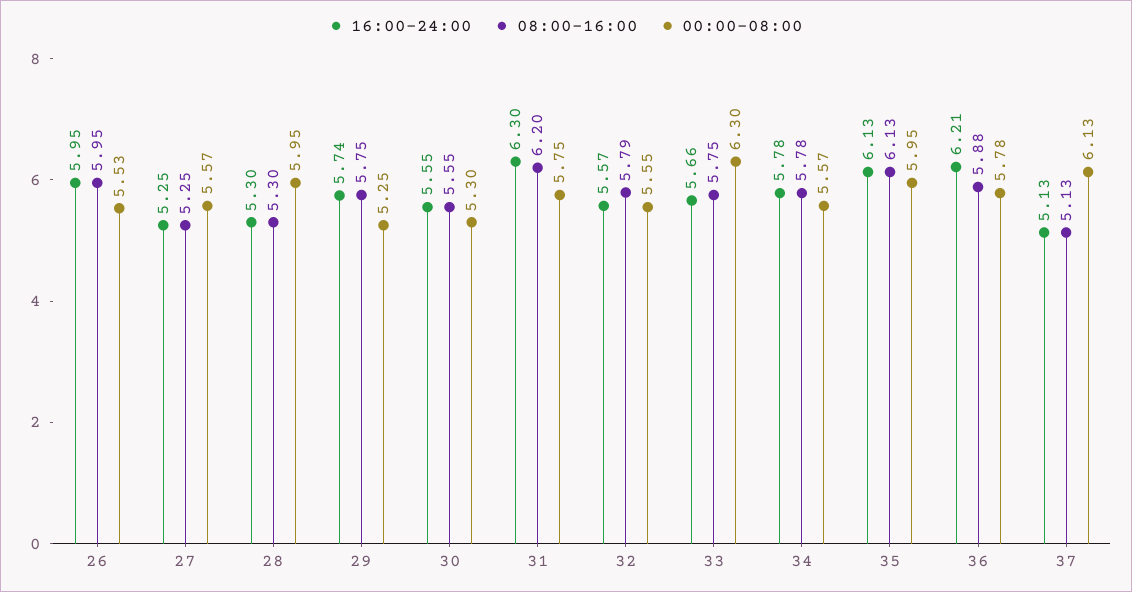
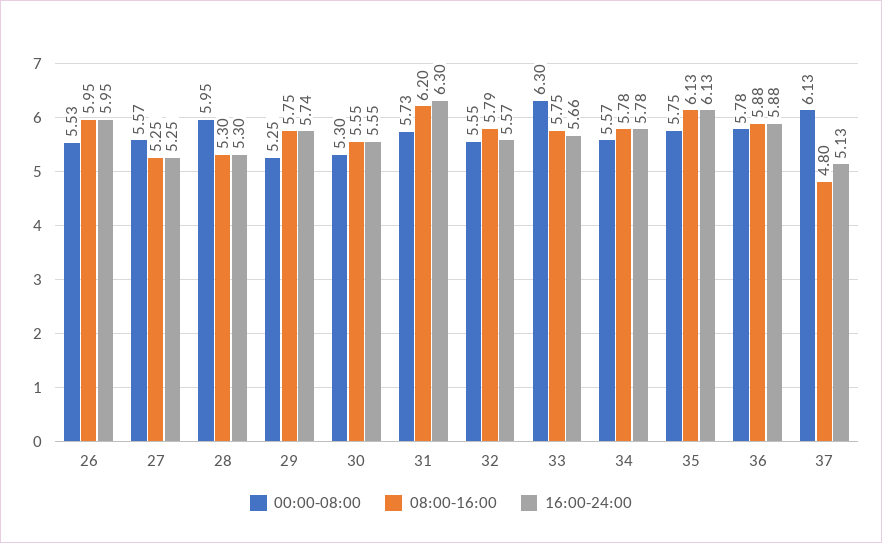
  {
    "16:00-24:00": {
      "26": 5.95,
      "27": 5.25,
      "28": 5.3,
      "29": 5.74,
      "30": 5.55,
      "31": 6.3,
      "32": 5.57,
      "33": 5.66,
      "34": 5.78,
      "35": 6.13,
-     "36": 6.21,
+     "36": 5.88,
      "37": 5.13
    },
    "08:00-16:00": {
      "26": 5.95,
      "27": 5.25,
      "28": 5.3,
      "29": 5.75,
      "30": 5.55,
      "31": 6.2,
      "32": 5.79,
      "33": 5.75,
      "34": 5.78,
      "35": 6.13,
      "36": 5.88,
-     "37": 5.13
+     "37": 4.8
    },
    "00:00-08:00": {
      "26": 5.53,
      "27": 5.57,
      "28": 5.95,
      "29": 5.25,
      "30": 5.3,
-     "31": 5.75,
+     "31": 5.73,
      "32": 5.55,
      "33": 6.3,
      "34": 5.57,
-     "35": 5.95,
+     "35": 5.75,
      "36": 5.78,
      "37": 6.13
    }
  }

